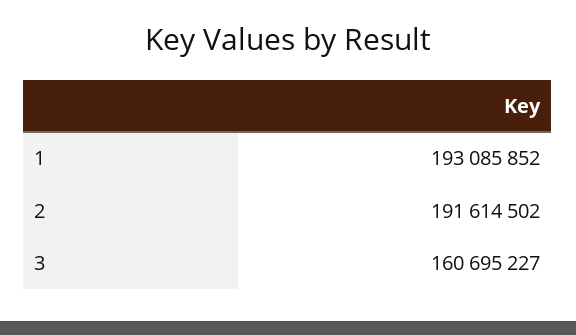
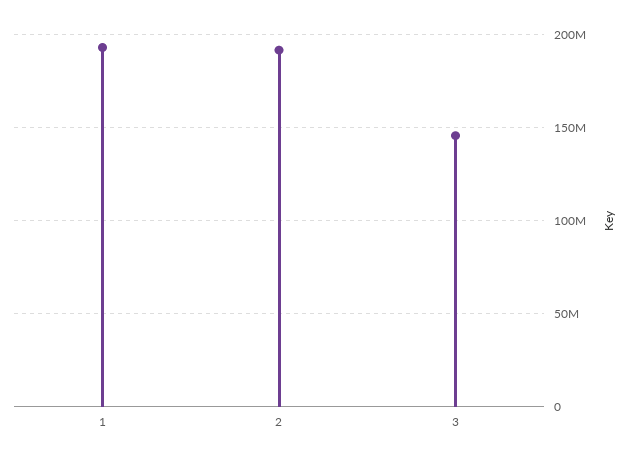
  {
    "1": 193085852,
    "2": 191614502,
-   "3": 160695227
+   "3": 145000000
  }

